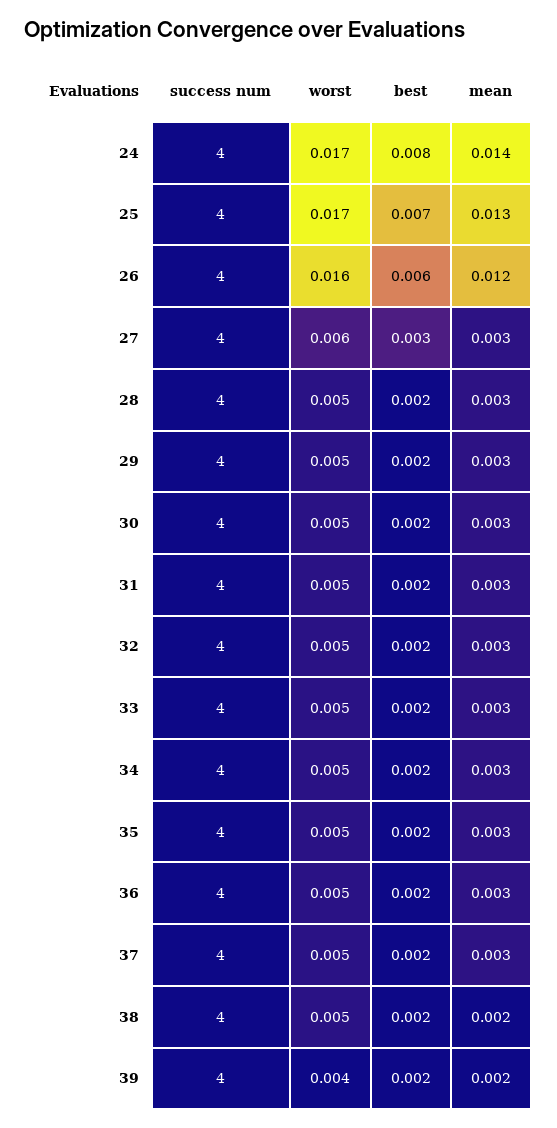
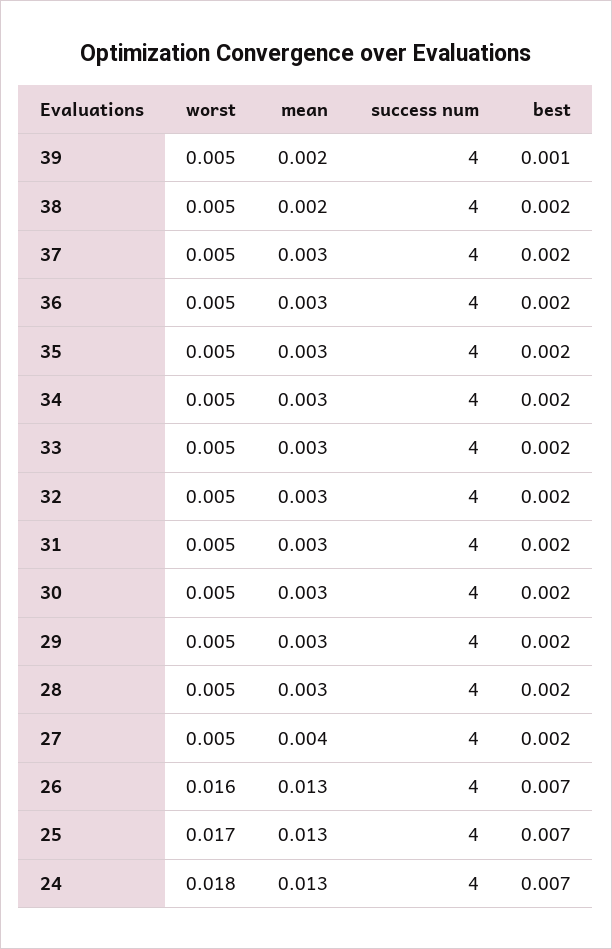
  {
    "success num": {
      "24": 4,
      "25": 4,
      "26": 4,
      "27": 4,
      "28": 4,
      "29": 4,
      "30": 4,
      "31": 4,
      "32": 4,
      "33": 4,
      "34": 4,
      "35": 4,
      "36": 4,
      "37": 4,
      "38": 4,
      "39": 4
    },
    "worst": {
-     "24": 0.017,
+     "24": 0.018,
      "25": 0.017,
      "26": 0.016,
-     "27": 0.006,
+     "27": 0.005,
      "28": 0.005,
      "29": 0.005,
      "30": 0.005,
      "31": 0.005,
      "32": 0.005,
      "33": 0.005,
      "34": 0.005,
      "35": 0.005,
      "36": 0.005,
      "37": 0.005,
      "38": 0.005,
-     "39": 0.004
+     "39": 0.005
    },
    "best": {
-     "24": 0.008,
+     "24": 0.007,
      "25": 0.007,
-     "26": 0.006,
+     "26": 0.007,
-     "27": 0.003,
+     "27": 0.002,
      "28": 0.002,
      "29": 0.002,
      "30": 0.002,
      "31": 0.002,
      "32": 0.002,
      "33": 0.002,
      "34": 0.002,
      "35": 0.002,
      "36": 0.002,
      "37": 0.002,
      "38": 0.002,
-     "39": 0.002
+     "39": 0.001
    },
    "mean": {
-     "24": 0.014,
+     "24": 0.013,
      "25": 0.013,
-     "26": 0.012,
+     "26": 0.013,
-     "27": 0.003,
+     "27": 0.004,
      "28": 0.003,
      "29": 0.003,
      "30": 0.003,
      "31": 0.003,
      "32": 0.003,
      "33": 0.003,
      "34": 0.003,
      "35": 0.003,
      "36": 0.003,
      "37": 0.003,
      "38": 0.002,
      "39": 0.002
    }
  }

